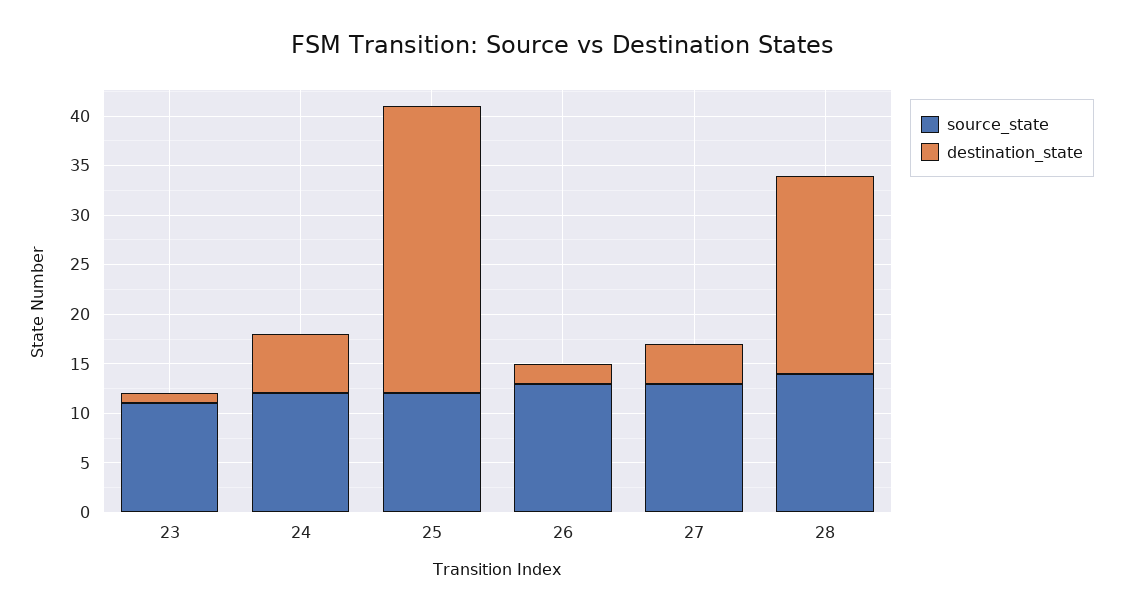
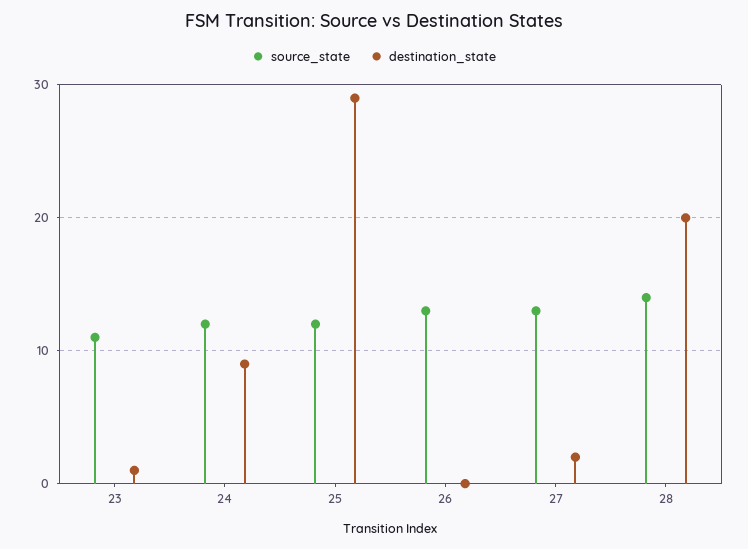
  {
    "source_state": {
      "23": 11,
      "24": 12,
      "25": 12,
      "26": 13,
      "27": 13,
      "28": 14
    },
    "destination_state": {
      "23": 1,
-     "24": 6,
+     "24": 9,
      "25": 29,
-     "26": 2,
+     "26": 0,
-     "27": 4,
+     "27": 2,
      "28": 20
    }
  }

